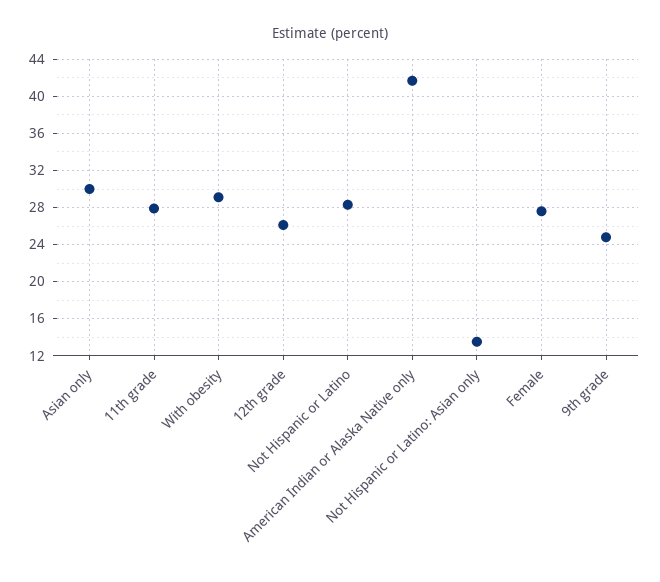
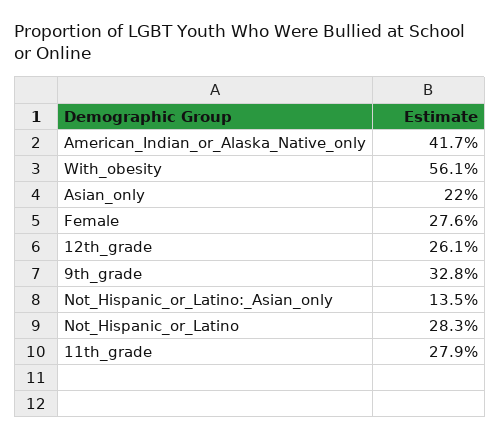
  {
-   "Asian only": 30,
+   "Asian only": 22,
    "11th grade": 27.9,
-   "With obesity": 29,
+   "With obesity": 56.1,
    "12th grade": 26.1,
    "Not Hispanic or Latino": 28.3,
    "American Indian or Alaska Native only": 41.7,
    "Not Hispanic or Latino: Asian only": 13.5,
    "Female": 27.6,
-   "9th grade": 25
+   "9th grade": 32.8
  }

